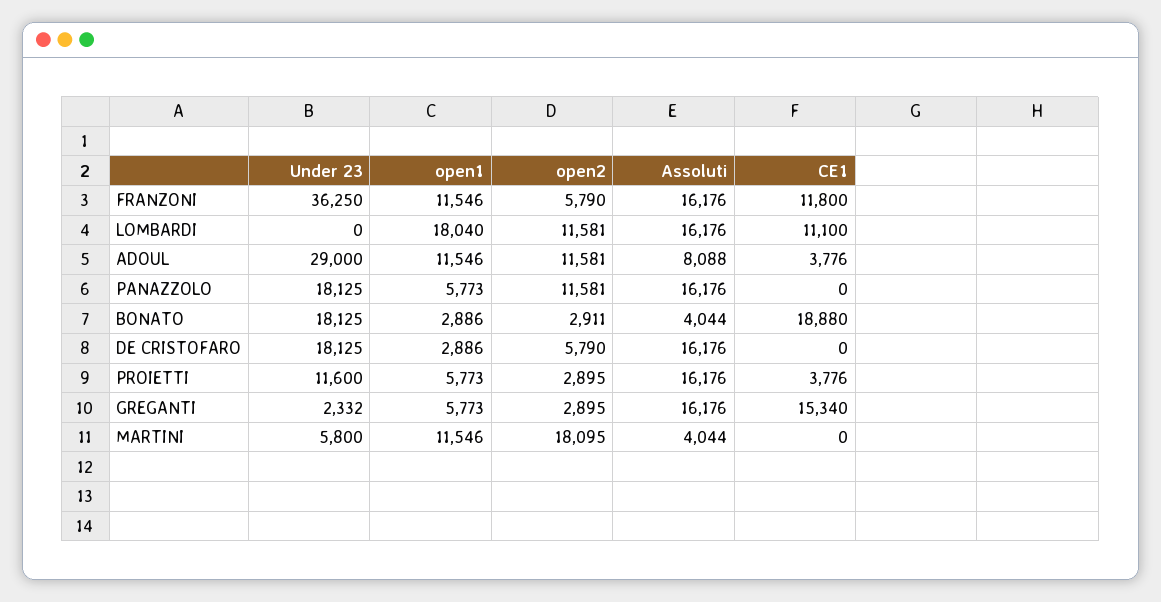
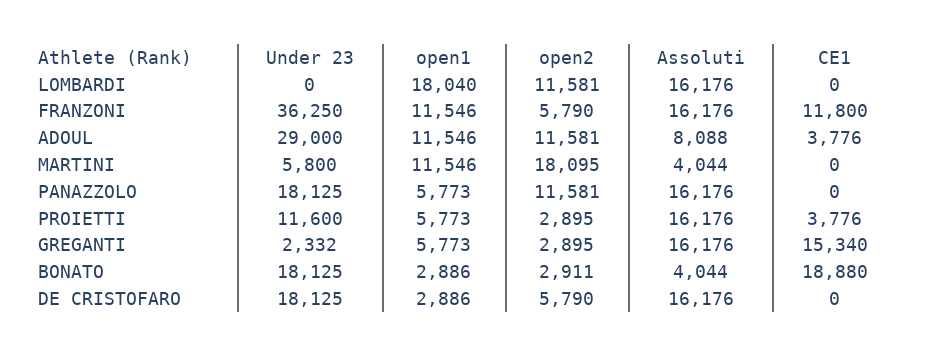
  {
    "Under 23": {
      "FRANZONI": 36250,
      "LOMBARDI": 0,
      "ADOUL": 29000,
      "PANAZZOLO": 18125,
      "BONATO": 18125,
      "DE CRISTOFARO": 18125,
      "PROIETTI": 11600,
      "GREGANTI": 2332,
      "MARTINI": 5800
    },
    "open1": {
      "FRANZONI": 11546,
      "LOMBARDI": 18040,
      "ADOUL": 11546,
      "PANAZZOLO": 5773,
      "BONATO": 2886,
      "DE CRISTOFARO": 2886,
      "PROIETTI": 5773,
      "GREGANTI": 5773,
      "MARTINI": 11546
    },
    "open2": {
      "FRANZONI": 5790,
      "LOMBARDI": 11581,
      "ADOUL": 11581,
      "PANAZZOLO": 11581,
      "BONATO": 2911,
      "DE CRISTOFARO": 5790,
      "PROIETTI": 2895,
      "GREGANTI": 2895,
      "MARTINI": 18095
    },
    "Assoluti": {
      "FRANZONI": 16176,
      "LOMBARDI": 16176,
      "ADOUL": 8088,
      "PANAZZOLO": 16176,
      "BONATO": 4044,
      "DE CRISTOFARO": 16176,
      "PROIETTI": 16176,
      "GREGANTI": 16176,
      "MARTINI": 4044
    },
    "CE1": {
      "FRANZONI": 11800,
-     "LOMBARDI": 11100,
+     "LOMBARDI": 0,
      "ADOUL": 3776,
      "PANAZZOLO": 0,
      "BONATO": 18880,
      "DE CRISTOFARO": 0,
      "PROIETTI": 3776,
      "GREGANTI": 15340,
      "MARTINI": 0
    }
  }

